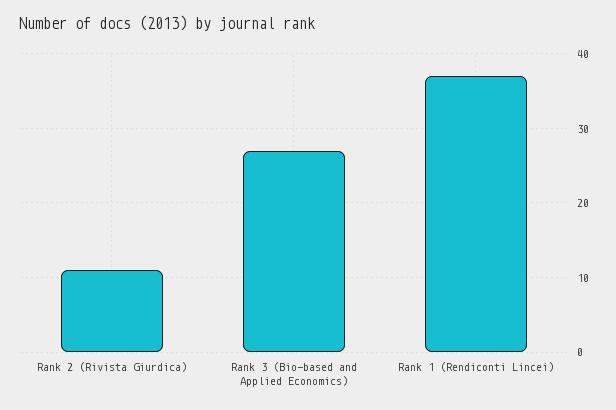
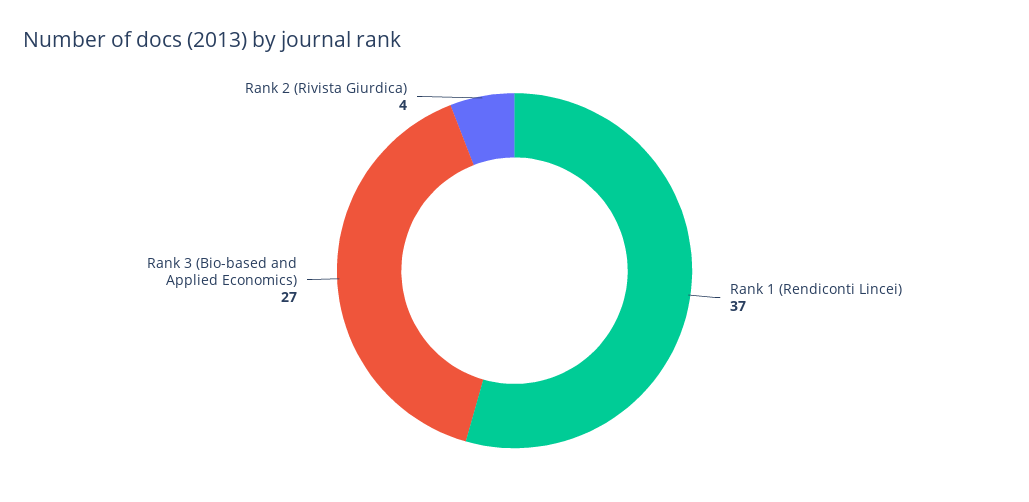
  {
-   "Rank 2 (Rivista Giurdica)": 11,
+   "Rank 2 (Rivista Giurdica)": 4,
    "Rank 3 (Bio-based and Applied Economics)": 27,
    "Rank 1 (Rendiconti Lincei)": 37
  }

